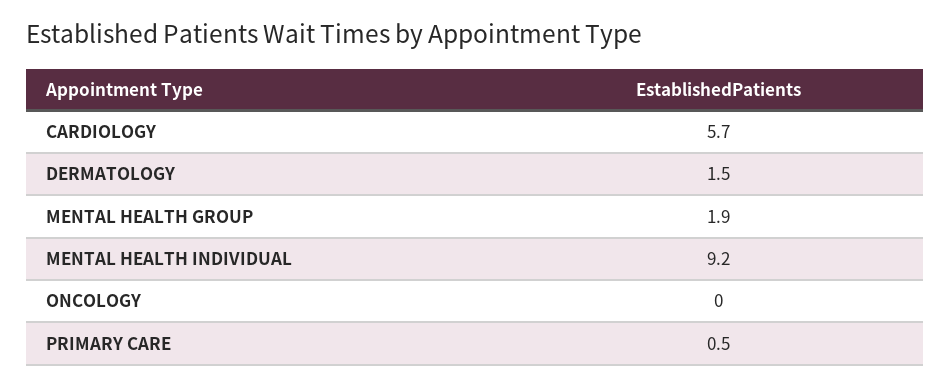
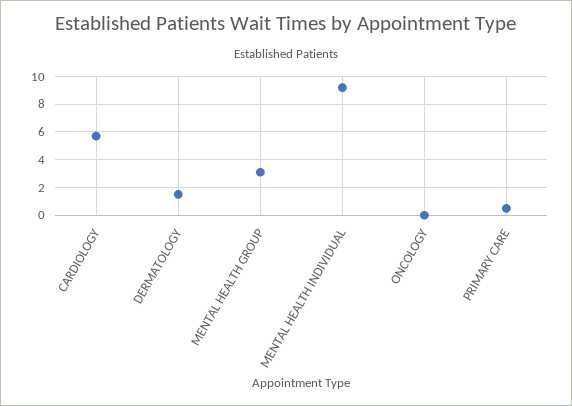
  {
    "CARDIOLOGY": 5.7,
    "DERMATOLOGY": 1.5,
-   "MENTAL HEALTH GROUP": 1.9,
+   "MENTAL HEALTH GROUP": 3,
    "MENTAL HEALTH INDIVIDUAL": 9.2,
    "ONCOLOGY": 0,
    "PRIMARY CARE": 0.5
  }

